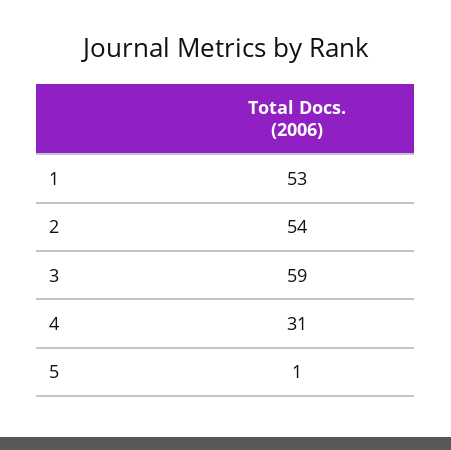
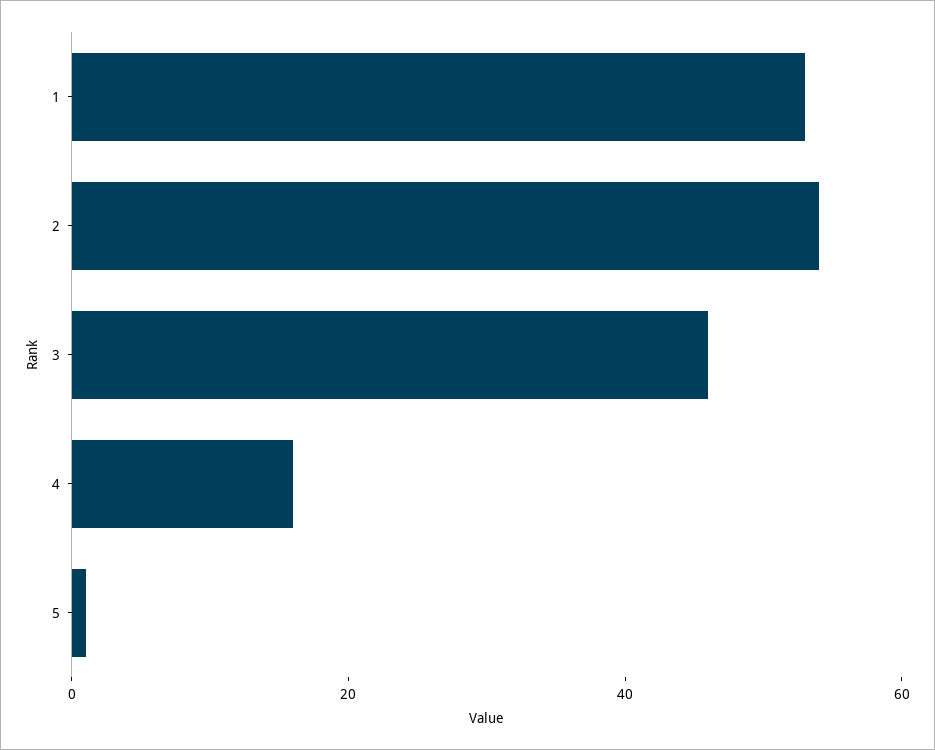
  {
    "1": 53,
    "2": 54,
-   "3": 59,
+   "3": 45,
-   "4": 31,
+   "4": 15,
    "5": 1
  }

